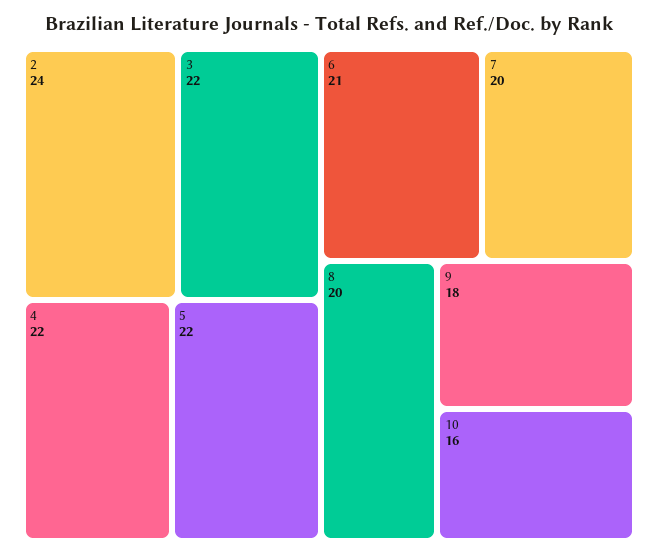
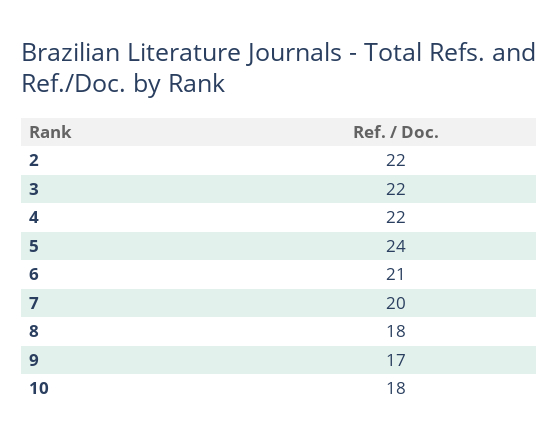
  {
-   "2": 24,
+   "2": 22,
    "3": 22,
    "4": 22,
-   "5": 22,
+   "5": 24,
    "6": 21,
    "7": 20,
-   "8": 20,
+   "8": 18,
-   "9": 18,
+   "9": 17,
-   "10": 16
+   "10": 18
  }

